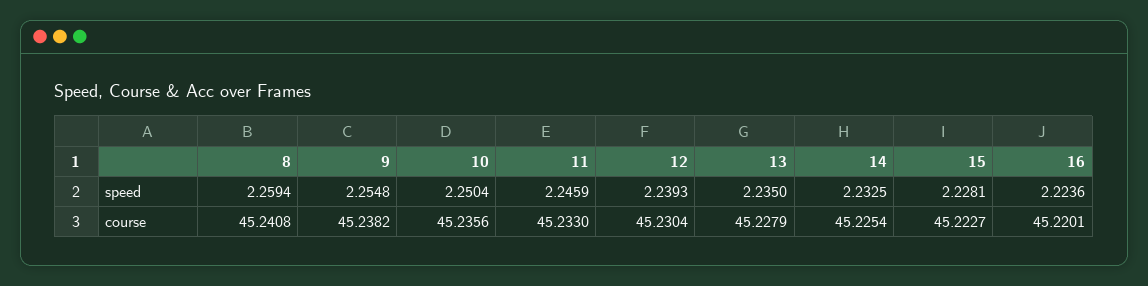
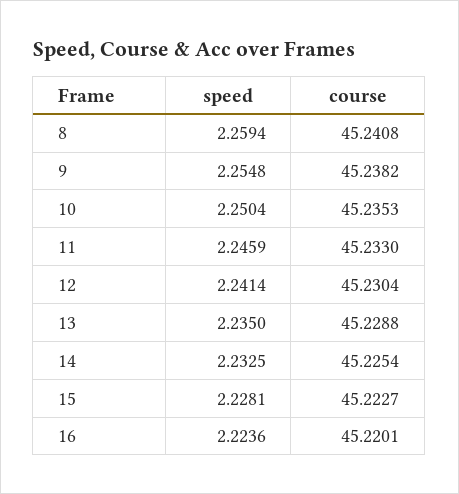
  {
    "8": {
      "speed": 2.2594,
      "course": 45.2408
    },
    "9": {
      "speed": 2.2548,
      "course": 45.2382
    },
    "10": {
      "speed": 2.2504,
-     "course": 45.2356
+     "course": 45.2353
    },
    "11": {
      "speed": 2.2459,
      "course": 45.233
    },
    "12": {
-     "speed": 2.2393,
+     "speed": 2.2414,
      "course": 45.2304
    },
    "13": {
      "speed": 2.235,
-     "course": 45.2279
+     "course": 45.2288
    },
    "14": {
      "speed": 2.2325,
      "course": 45.2254
    },
    "15": {
      "speed": 2.2281,
      "course": 45.2227
    },
    "16": {
      "speed": 2.2236,
      "course": 45.2201
    }
  }

